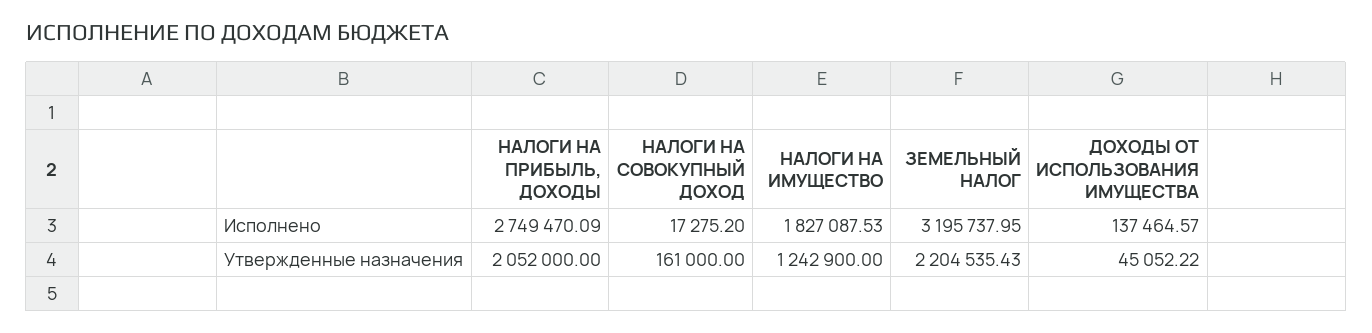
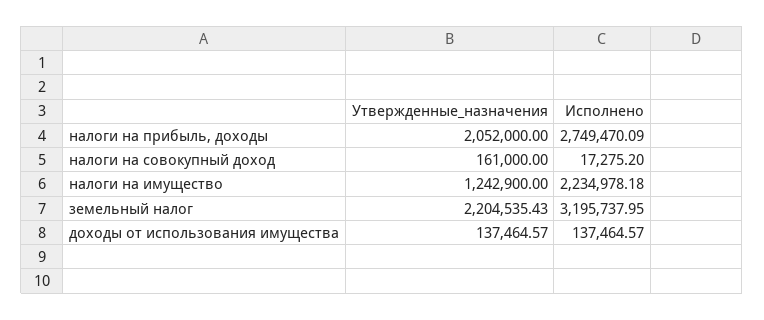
  {
    "НАЛОГИ НА ПРИБЫЛЬ, ДОХОДЫ": {
      "Исполнено": 2749470.09,
      "Утвержденные назначения": 2052000
    },
    "НАЛОГИ НА СОВОКУПНЫЙ ДОХОД": {
      "Исполнено": 17275.2,
      "Утвержденные назначения": 161000
    },
    "НАЛОГИ НА ИМУЩЕСТВО": {
-     "Исполнено": 1827087.53,
+     "Исполнено": 2234978.18,
      "Утвержденные назначения": 1242900
    },
    "ЗЕМЕЛЬНЫЙ НАЛОГ": {
      "Исполнено": 3195737.95,
      "Утвержденные назначения": 2204535.43
    },
    "ДОХОДЫ ОТ ИСПОЛЬЗОВАНИЯ ИМУЩЕСТВА": {
      "Исполнено": 137464.57,
-     "Утвержденные назначения": 45052.22
+     "Утвержденные назначения": 137464.57
    }
  }

